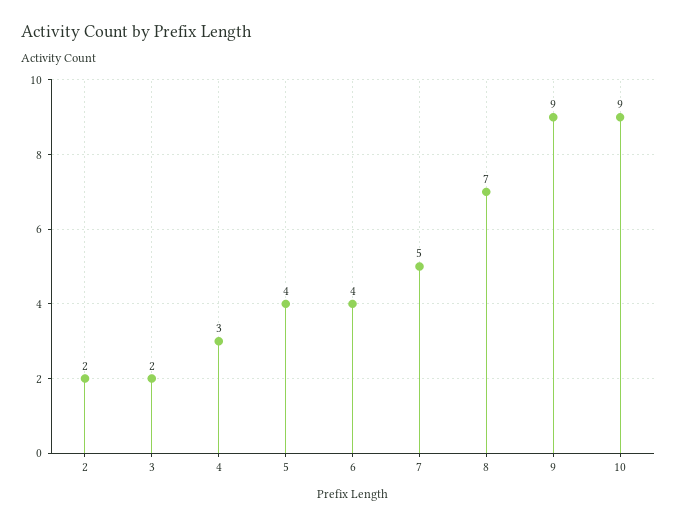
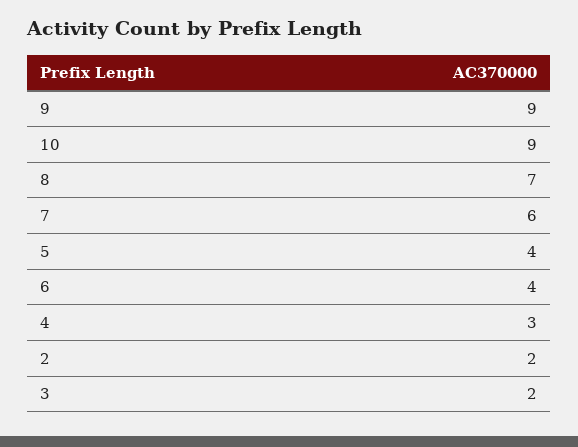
  {
    "2": 2,
    "3": 2,
    "4": 3,
    "5": 4,
    "6": 4,
-   "7": 5,
+   "7": 6,
    "8": 7,
    "9": 9,
    "10": 9
  }

